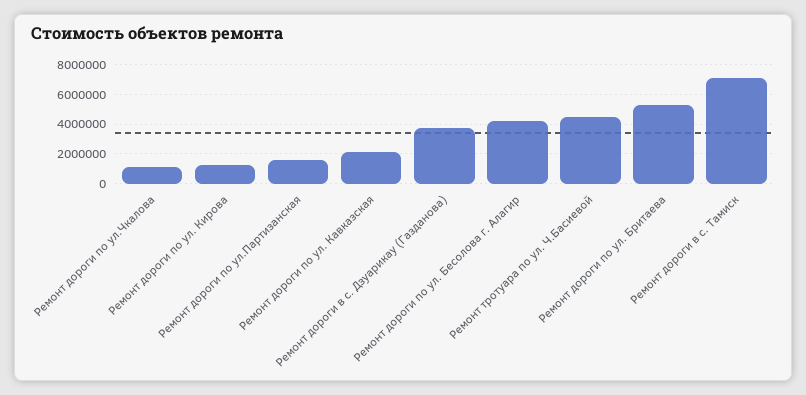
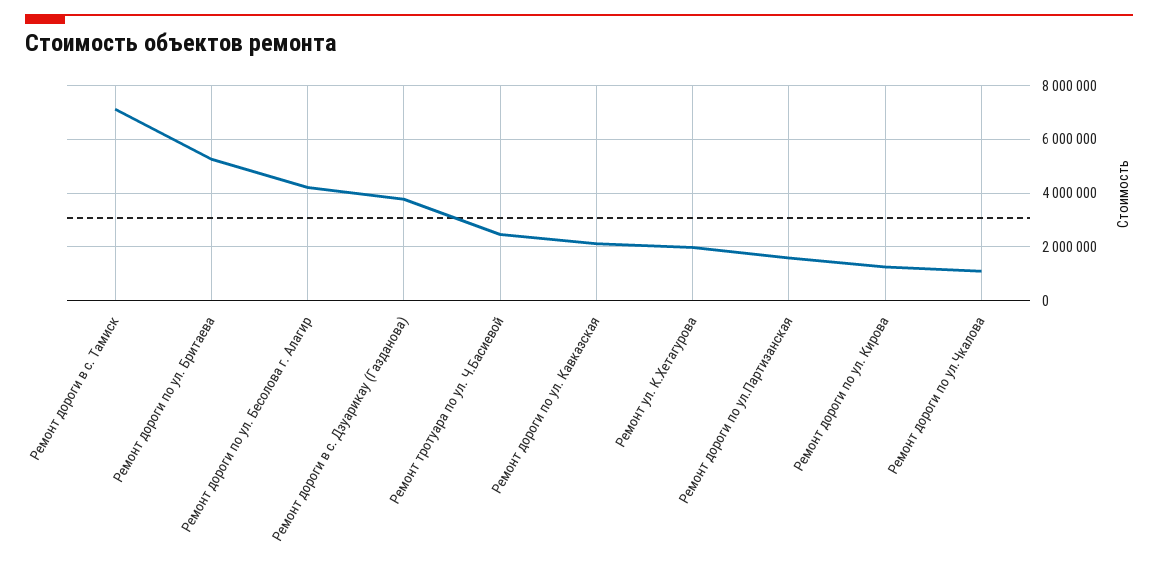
  {
    "Ремонт дороги по ул.Чкалова": 1000000,
    "Ремонт дороги по ул. Кирова": 1250000,
    "Ремонт дороги по ул.Партизанская": 1500000,
    "Ремонт дороги по ул. Кавказская": 2250000,
    "Ремонт дороги в с. Дзуарикау (Газданова)": 3750000,
    "Ремонт дороги по ул. Бесолова г. Алагир": 4250000,
-   "Ремонт тротуара по ул. Ч.Басиевой": 4500000,
+   "Ремонт тротуара по ул. Ч.Басиевой": 2500000,
    "Ремонт дороги по ул. Бритаева": 5250000,
-   "Ремонт дороги в с. Тамиск": 7250000
+   "Ремонт дороги в с. Тамиск": 7250000,
+   "Ремонт ул. К.Хетагурова": 2000000
  }

